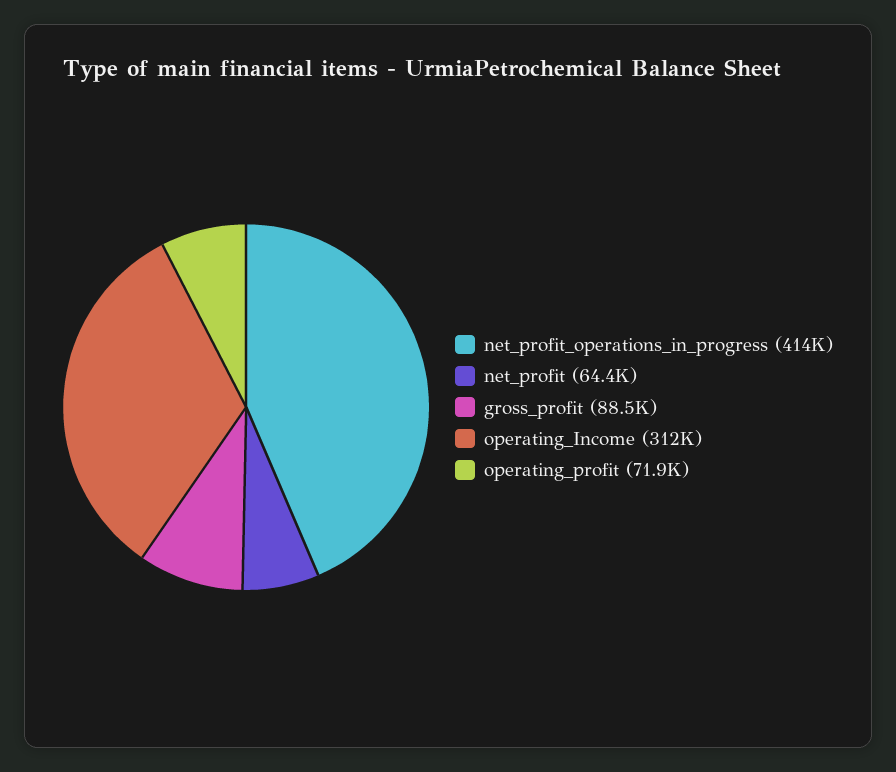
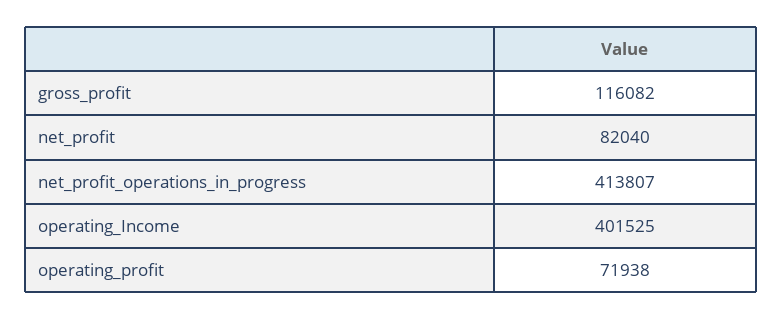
  {
    "net_profit_operations_in_progress": 413807,
-   "net_profit": 64400,
+   "net_profit": 82040,
-   "gross_profit": 88500,
+   "gross_profit": 116082,
-   "operating_Income": 312000,
+   "operating_Income": 401525,
    "operating_profit": 71938
  }

